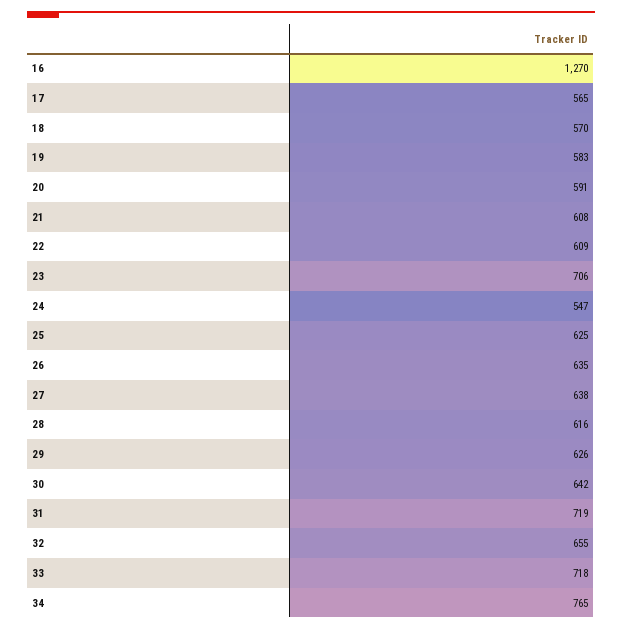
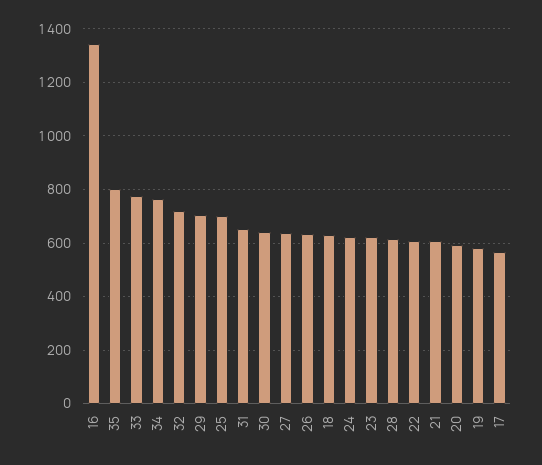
  {
-   "16": 1270,
+   "16": 1350,
    "17": 565,
-   "18": 570,
+   "18": 625,
    "19": 583,
    "20": 591,
    "21": 608,
    "22": 609,
-   "23": 706,
+   "23": 625,
-   "24": 547,
+   "24": 625,
-   "25": 625,
+   "25": 700,
    "26": 635,
    "27": 638,
    "28": 616,
-   "29": 626,
+   "29": 700,
    "30": 642,
-   "31": 719,
+   "31": 650,
-   "32": 655,
+   "32": 725,
-   "33": 718,
+   "33": 775,
-   "34": 765
+   "34": 765,
+   "35": 800
  }

